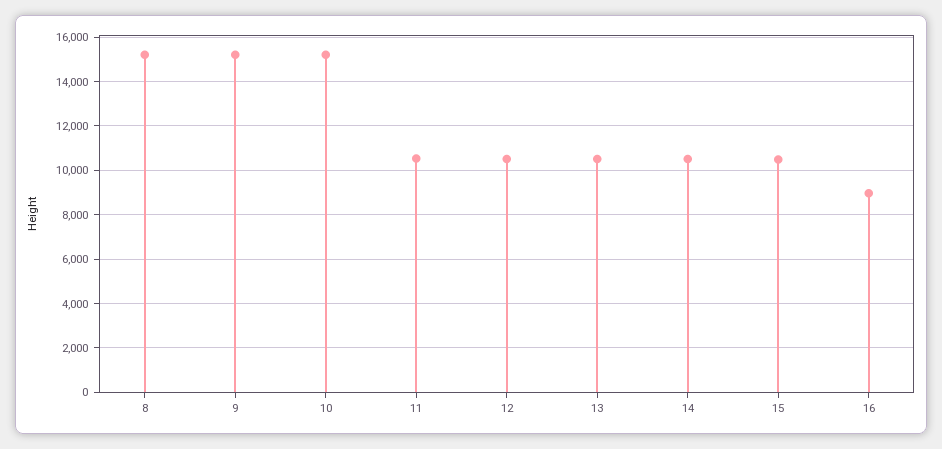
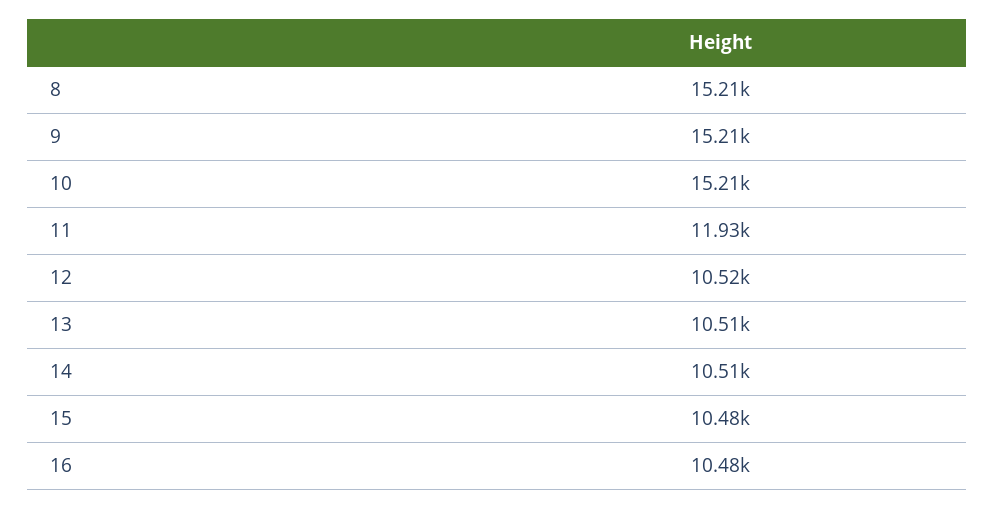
  {
    "8": 15210,
    "9": 15210,
    "10": 15210,
-   "11": 10500,
+   "11": 11930,
    "12": 10520,
    "13": 10510,
    "14": 10510,
    "15": 10480,
-   "16": 9000
+   "16": 10480
  }

